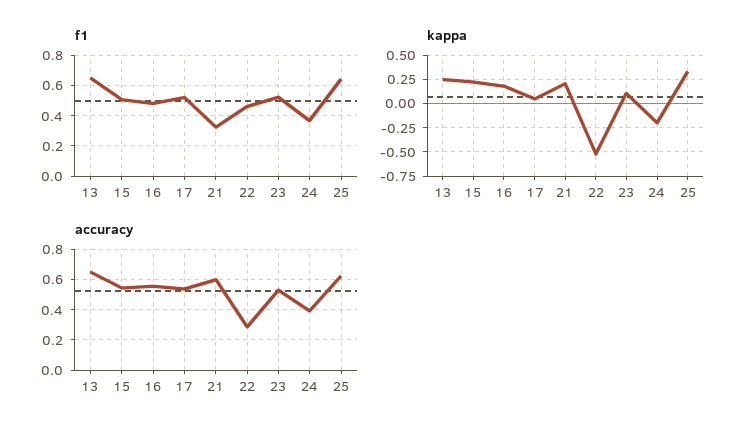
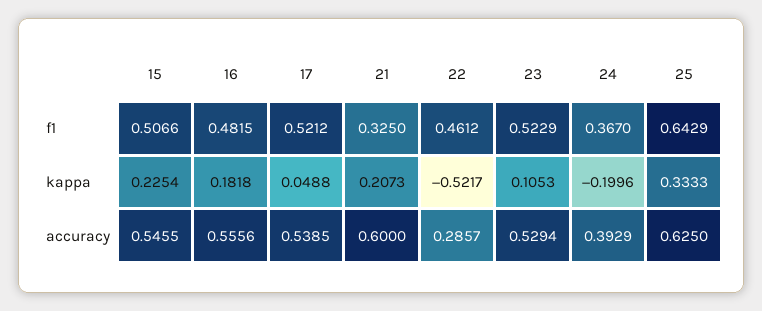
  {
    "f1": {
-     "13": 0.65,
      "15": 0.5066,
      "16": 0.4815,
      "17": 0.5212,
      "21": 0.325,
      "22": 0.4612,
      "23": 0.5229,
      "24": 0.367,
      "25": 0.6429
    },
    "kappa": {
-     "13": 0.25,
      "15": 0.2254,
      "16": 0.1818,
      "17": 0.0488,
      "21": 0.2073,
      "22": -0.5217,
      "23": 0.1053,
      "24": -0.1996,
      "25": 0.3333
    },
    "accuracy": {
-     "13": 0.65,
      "15": 0.5455,
      "16": 0.5556,
      "17": 0.5385,
      "21": 0.6,
      "22": 0.2857,
      "23": 0.5294,
      "24": 0.3929,
      "25": 0.625
    }
  }

